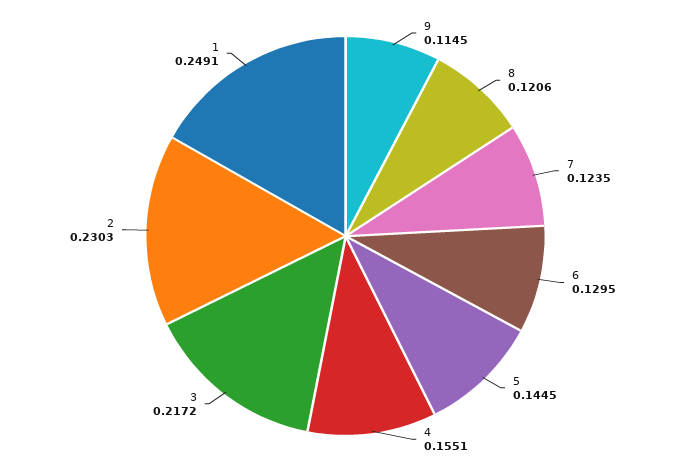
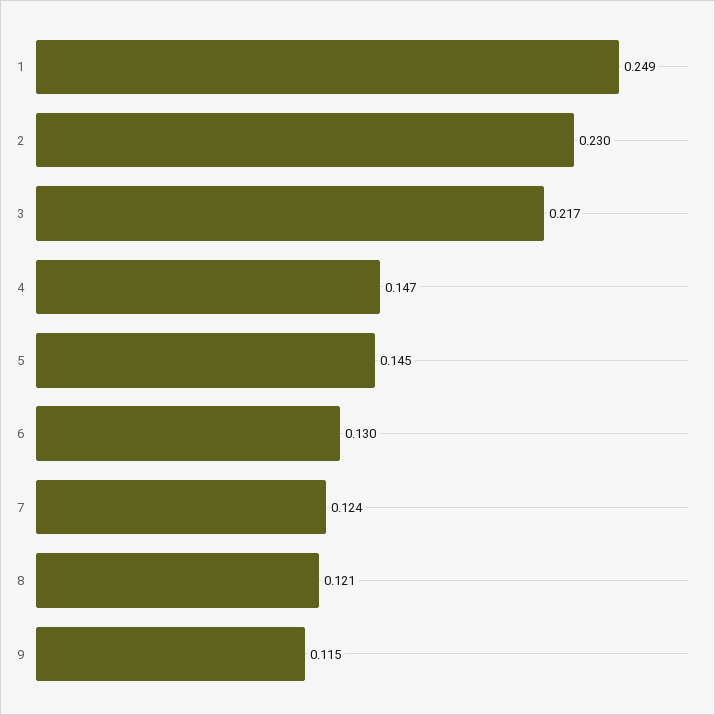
  {
    "9": 0.1145,
    "8": 0.1206,
    "7": 0.1235,
    "6": 0.1295,
    "5": 0.1445,
-   "4": 0.1551,
+   "4": 0.147,
    "3": 0.2172,
    "2": 0.2303,
    "1": 0.2491
  }

